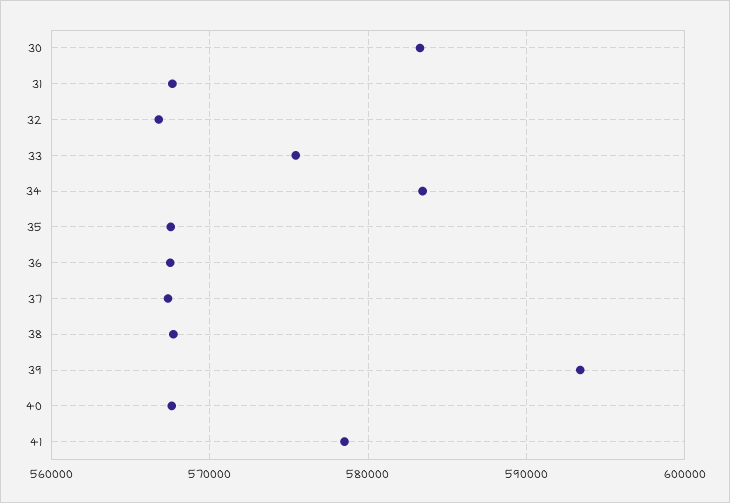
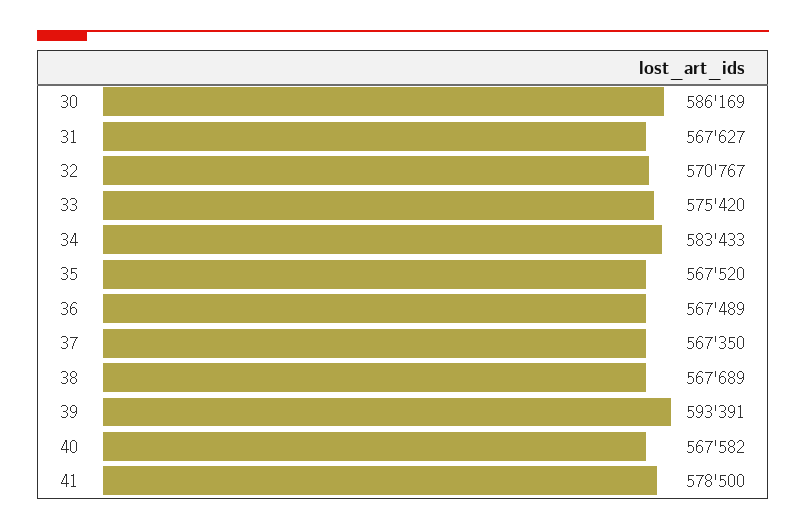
  {
-   "30": 583000,
+   "30": 586169,
    "31": 567627,
-   "32": 567000,
+   "32": 570767,
    "33": 575420,
    "34": 583433,
    "35": 567520,
    "36": 567489,
    "37": 567350,
    "38": 567689,
    "39": 593391,
    "40": 567582,
    "41": 578500
  }

